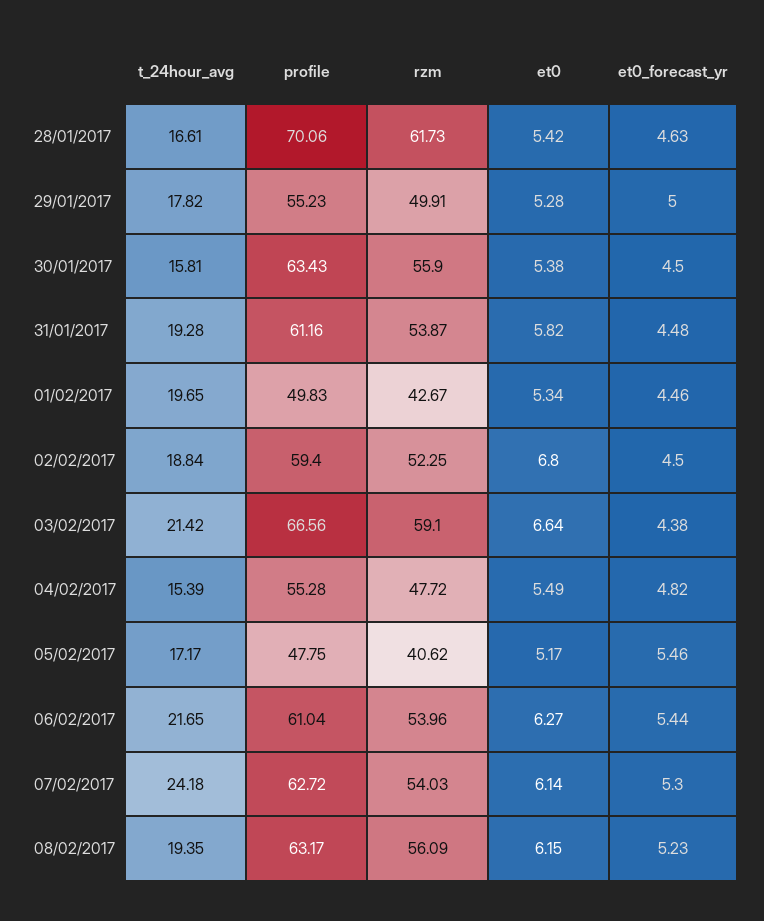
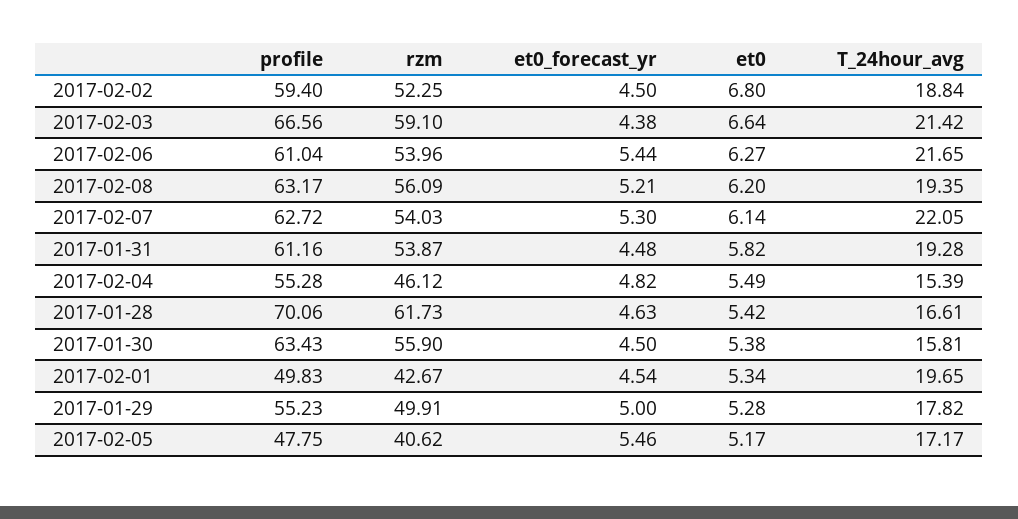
  {
    "t_24hour_avg": {
      "28/01/2017": 16.61,
      "29/01/2017": 17.82,
      "30/01/2017": 15.81,
      "31/01/2017": 19.28,
      "01/02/2017": 19.65,
      "02/02/2017": 18.84,
      "03/02/2017": 21.42,
      "04/02/2017": 15.39,
      "05/02/2017": 17.17,
      "06/02/2017": 21.65,
-     "07/02/2017": 24.18,
+     "07/02/2017": 22.05,
      "08/02/2017": 19.35
    },
    "profile": {
      "28/01/2017": 70.06,
      "29/01/2017": 55.23,
      "30/01/2017": 63.43,
      "31/01/2017": 61.16,
      "01/02/2017": 49.83,
      "02/02/2017": 59.4,
      "03/02/2017": 66.56,
      "04/02/2017": 55.28,
      "05/02/2017": 47.75,
      "06/02/2017": 61.04,
      "07/02/2017": 62.72,
      "08/02/2017": 63.17
    },
    "rzm": {
      "28/01/2017": 61.73,
      "29/01/2017": 49.91,
      "30/01/2017": 55.9,
      "31/01/2017": 53.87,
      "01/02/2017": 42.67,
      "02/02/2017": 52.25,
      "03/02/2017": 59.1,
-     "04/02/2017": 47.72,
+     "04/02/2017": 46.12,
      "05/02/2017": 40.62,
      "06/02/2017": 53.96,
      "07/02/2017": 54.03,
      "08/02/2017": 56.09
    },
    "et0": {
      "28/01/2017": 5.42,
      "29/01/2017": 5.28,
      "30/01/2017": 5.38,
      "31/01/2017": 5.82,
      "01/02/2017": 5.34,
      "02/02/2017": 6.8,
      "03/02/2017": 6.64,
      "04/02/2017": 5.49,
      "05/02/2017": 5.17,
      "06/02/2017": 6.27,
      "07/02/2017": 6.14,
-     "08/02/2017": 6.15
+     "08/02/2017": 6.2
    },
    "et0_forecast_yr": {
      "28/01/2017": 4.63,
      "29/01/2017": 5,
      "30/01/2017": 4.5,
      "31/01/2017": 4.48,
-     "01/02/2017": 4.46,
+     "01/02/2017": 4.54,
      "02/02/2017": 4.5,
      "03/02/2017": 4.38,
      "04/02/2017": 4.82,
      "05/02/2017": 5.46,
      "06/02/2017": 5.44,
      "07/02/2017": 5.3,
-     "08/02/2017": 5.23
+     "08/02/2017": 5.21
    }
  }

